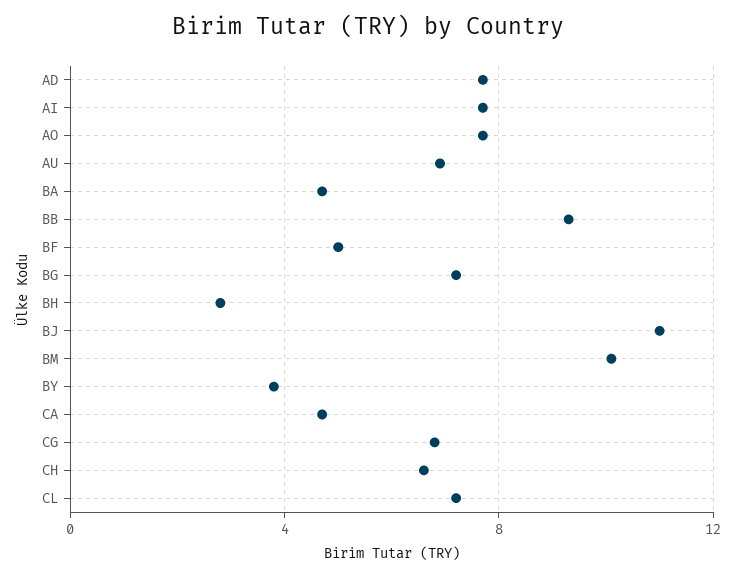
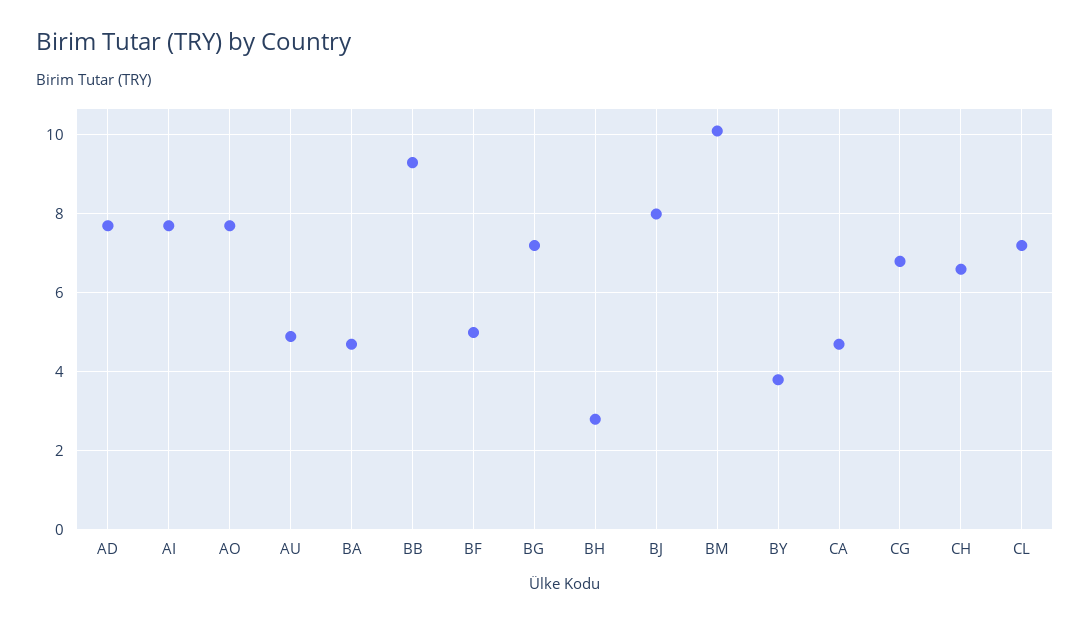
  {
    "AD": 7.5,
    "AI": 7.5,
    "AO": 7.5,
-   "AU": 7,
+   "AU": 5,
    "BA": 4.5,
    "BB": 9.5,
    "BF": 5,
    "BG": 7,
    "BH": 3,
-   "BJ": 11,
+   "BJ": 8,
    "BM": 10,
    "BY": 4,
    "CA": 4.5,
    "CG": 7,
    "CH": 6.5,
    "CL": 7
  }

